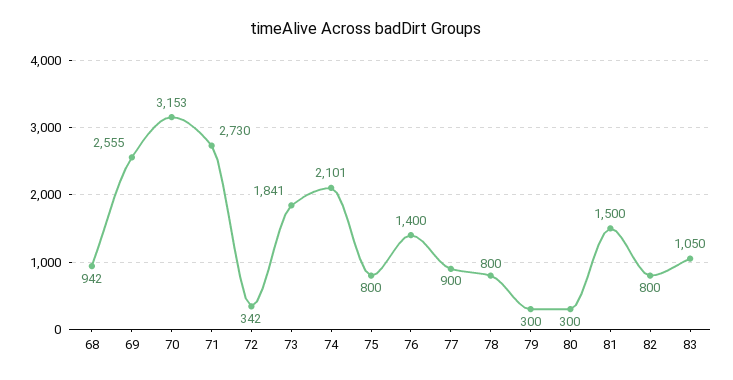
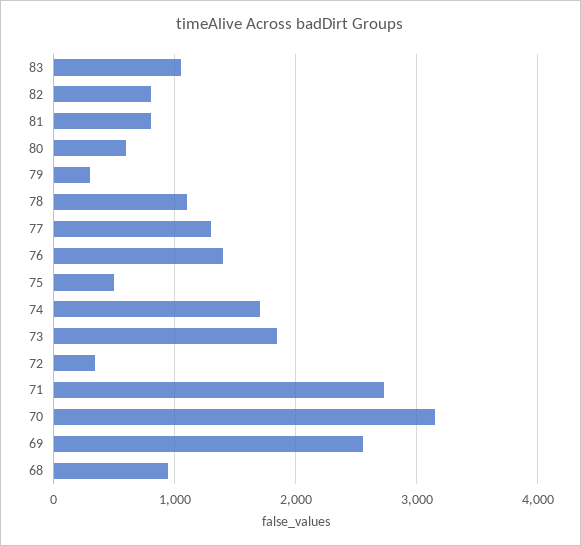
  {
    "68": 942,
    "69": 2555,
    "70": 3153,
    "71": 2730,
    "72": 342,
    "73": 1841,
-   "74": 2101,
+   "74": 1700,
-   "75": 800,
+   "75": 500,
    "76": 1400,
-   "77": 900,
+   "77": 1300,
-   "78": 800,
+   "78": 1100,
    "79": 300,
-   "80": 300,
+   "80": 600,
-   "81": 1500,
+   "81": 800,
    "82": 800,
    "83": 1050
  }

